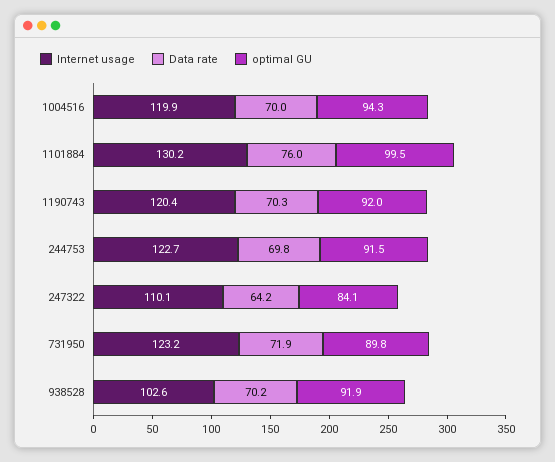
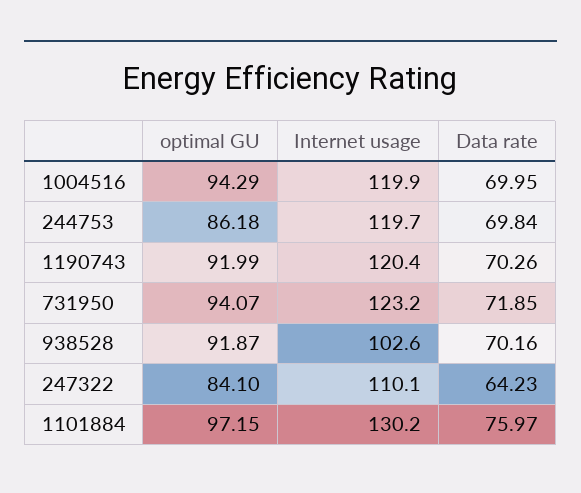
  {
    "Internet usage": {
      "1004516": 119.9,
      "1101884": 130.2,
      "1190743": 120.4,
-     "244753": 122.7,
+     "244753": 119.7,
      "247322": 110.1,
      "731950": 123.2,
      "938528": 102.6
    },
    "Data rate": {
      "1004516": 69.95,
      "1101884": 75.97,
      "1190743": 70.26,
      "244753": 69.84,
      "247322": 64.23,
      "731950": 71.85,
      "938528": 70.16
    },
    "optimal GU": {
      "1004516": 94.29,
-     "1101884": 99.5,
+     "1101884": 97.15,
      "1190743": 91.99,
-     "244753": 91.5,
+     "244753": 86.18,
      "247322": 84.1,
-     "731950": 89.8,
+     "731950": 94.07,
      "938528": 91.87
    }
  }

